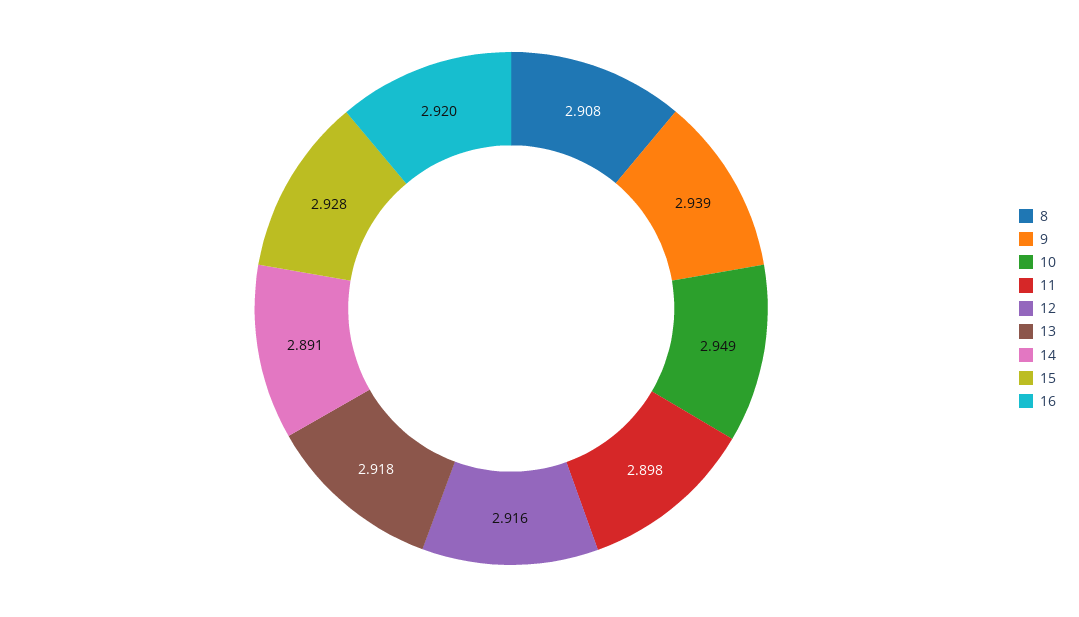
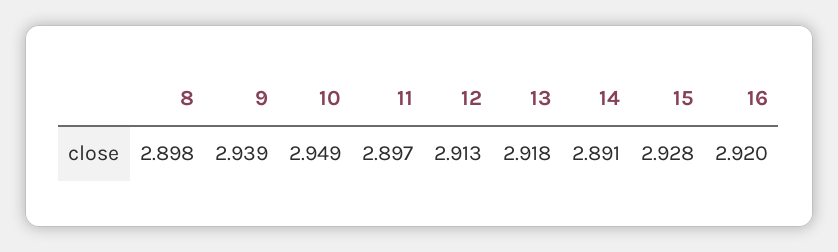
  {
-   "8": 2.908,
+   "8": 2.898,
    "9": 2.939,
    "10": 2.949,
-   "11": 2.898,
+   "11": 2.897,
-   "12": 2.916,
+   "12": 2.913,
    "13": 2.918,
    "14": 2.891,
    "15": 2.928,
    "16": 2.92
  }

